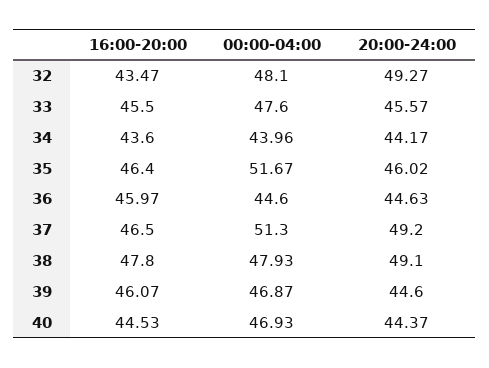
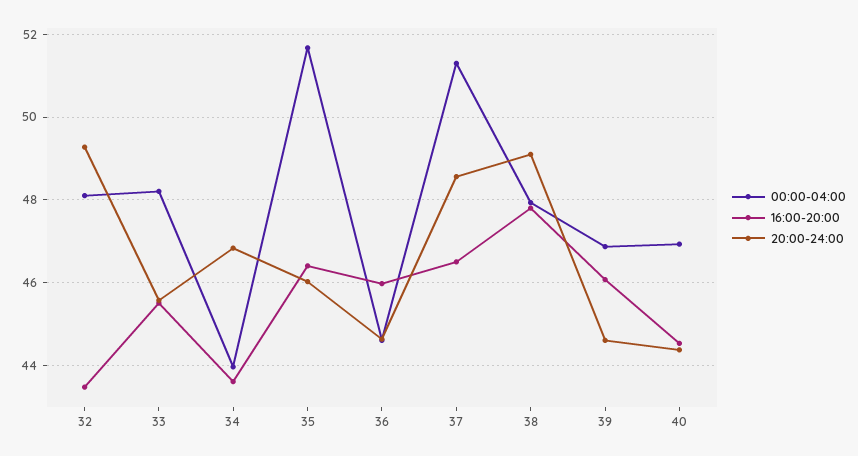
  {
    "16:00-20:00": {
      "32": 43.47,
      "33": 45.5,
      "34": 43.6,
      "35": 46.4,
      "36": 45.97,
      "37": 46.5,
      "38": 47.8,
      "39": 46.07,
      "40": 44.53
    },
    "00:00-04:00": {
      "32": 48.1,
-     "33": 47.6,
+     "33": 48.2,
      "34": 43.96,
      "35": 51.67,
      "36": 44.6,
      "37": 51.3,
      "38": 47.93,
      "39": 46.87,
      "40": 46.93
    },
    "20:00-24:00": {
      "32": 49.27,
      "33": 45.57,
-     "34": 44.17,
+     "34": 46.8,
      "35": 46.02,
      "36": 44.63,
-     "37": 49.2,
+     "37": 48.6,
      "38": 49.1,
      "39": 44.6,
      "40": 44.37
    }
  }

